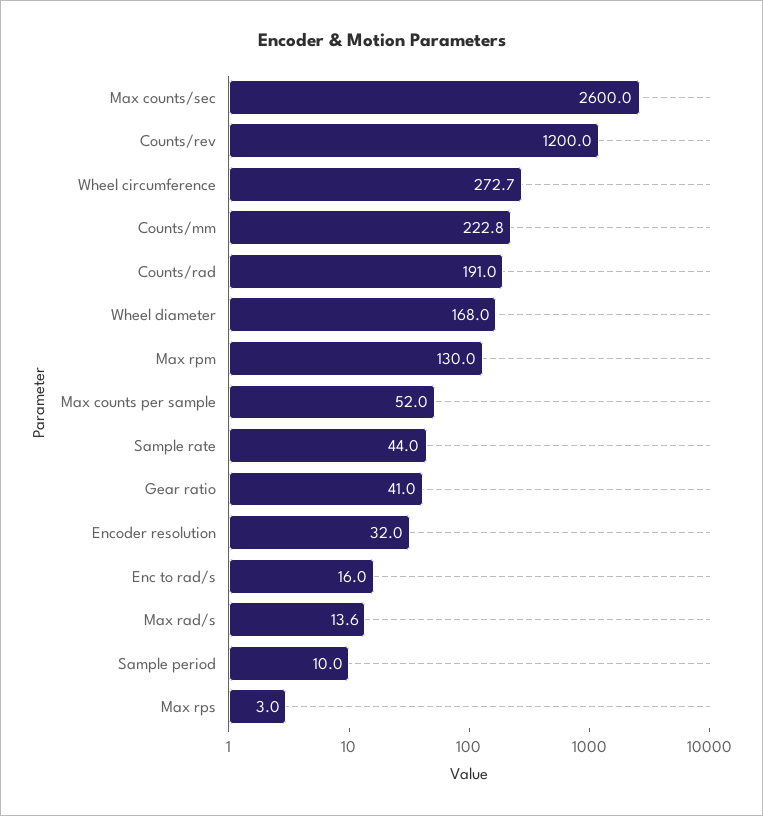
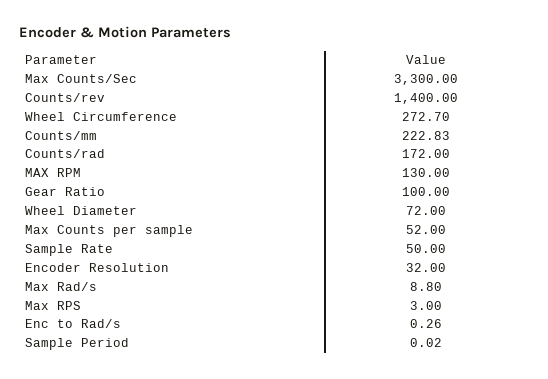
  {
-   "Max counts/sec": 2600,
+   "Max counts/sec": 3300,
-   "Counts/rev": 1200,
+   "Counts/rev": 1400,
    "Wheel circumference": 272.7,
    "Counts/mm": 222.83,
-   "Counts/rad": 191,
+   "Counts/rad": 172,
-   "Wheel diameter": 168,
+   "Wheel diameter": 72,
    "Max rpm": 130,
    "Max counts per sample": 52,
-   "Sample rate": 44,
+   "Sample rate": 50,
-   "Gear ratio": 41,
+   "Gear ratio": 100,
    "Encoder resolution": 32,
-   "Enc to rad/s": 16,
+   "Enc to rad/s": 0.26,
-   "Max rad/s": 13.6,
+   "Max rad/s": 8.8,
-   "Sample period": 10,
+   "Sample period": 0.02,
    "Max rps": 3
  }

